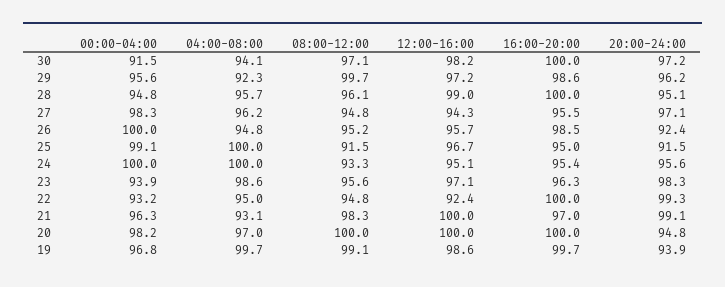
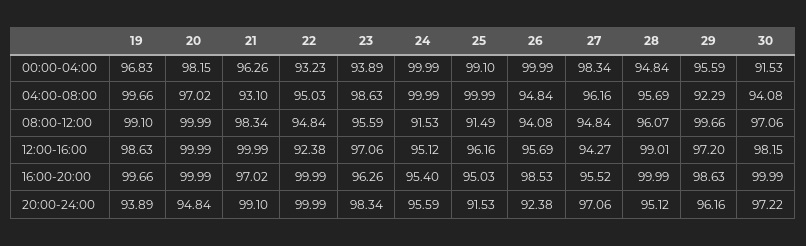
  {
    "00:00-04:00": {
      "30": 91.53,
      "29": 95.59,
      "28": 94.84,
      "27": 98.34,
      "26": 99.99,
      "25": 99.1,
      "24": 99.99,
      "23": 93.89,
      "22": 93.23,
      "21": 96.26,
      "20": 98.15,
      "19": 96.83
    },
    "04:00-08:00": {
      "30": 94.08,
      "29": 92.29,
      "28": 95.69,
      "27": 96.16,
      "26": 94.84,
      "25": 99.99,
      "24": 99.99,
      "23": 98.63,
      "22": 95.03,
      "21": 93.1,
      "20": 97.02,
      "19": 99.66
    },
    "08:00-12:00": {
      "30": 97.06,
      "29": 99.66,
      "28": 96.07,
      "27": 94.84,
-     "26": 95.2,
+     "26": 94.08,
      "25": 91.49,
-     "24": 93.3,
+     "24": 91.53,
      "23": 95.59,
      "22": 94.84,
      "21": 98.34,
      "20": 99.99,
      "19": 99.1
    },
    "12:00-16:00": {
      "30": 98.15,
      "29": 97.2,
      "28": 99.01,
      "27": 94.27,
      "26": 95.69,
-     "25": 96.7,
+     "25": 96.16,
      "24": 95.12,
      "23": 97.06,
      "22": 92.38,
      "21": 99.99,
      "20": 99.99,
      "19": 98.63
    },
    "16:00-20:00": {
      "30": 99.99,
      "29": 98.63,
      "28": 99.99,
      "27": 95.52,
      "26": 98.53,
      "25": 95.03,
      "24": 95.4,
      "23": 96.26,
      "22": 99.99,
      "21": 97.02,
      "20": 99.99,
      "19": 99.66
    },
    "20:00-24:00": {
      "30": 97.22,
      "29": 96.16,
      "28": 95.12,
      "27": 97.06,
      "26": 92.38,
      "25": 91.53,
      "24": 95.59,
      "23": 98.34,
-     "22": 99.3,
+     "22": 99.99,
      "21": 99.1,
      "20": 94.84,
      "19": 93.89
    }
  }

